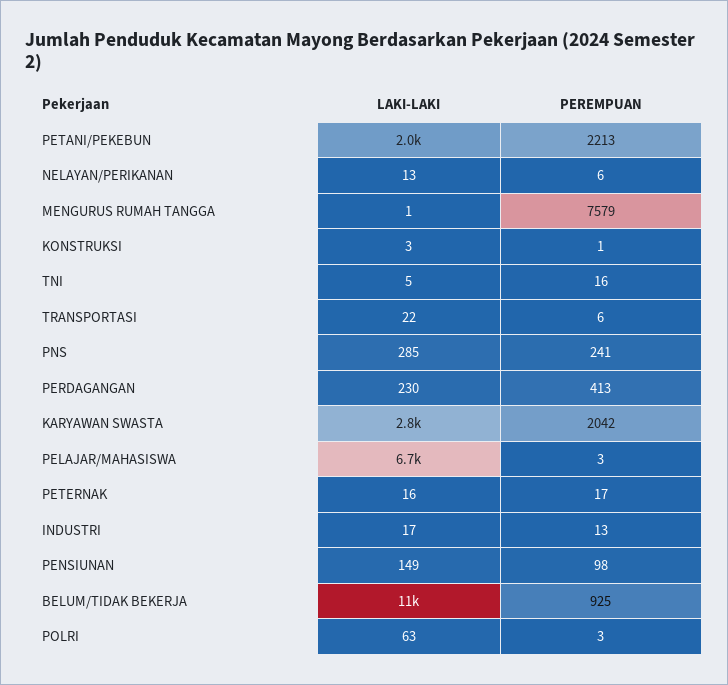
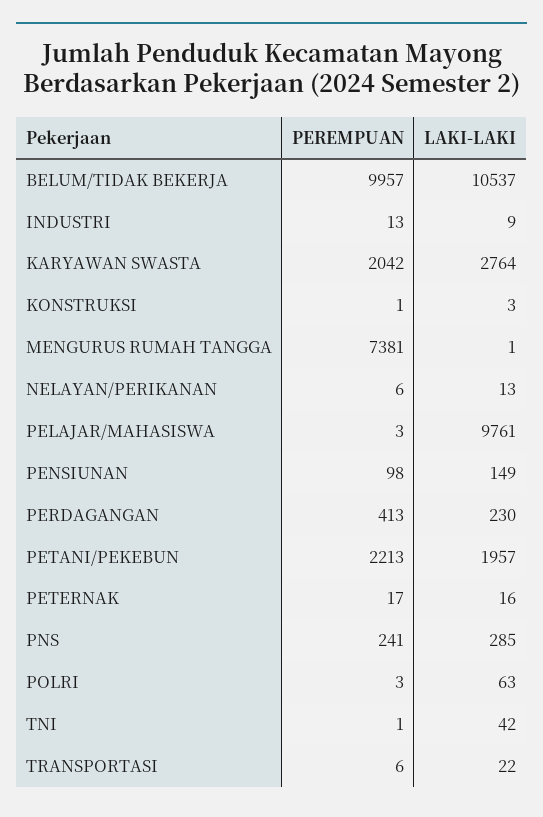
  {
    "LAKI-LAKI": {
      "PETANI/PEKEBUN": 1957,
      "NELAYAN/PERIKANAN": 13,
      "MENGURUS RUMAH TANGGA": 1,
      "KONSTRUKSI": 3,
-     "TNI": 5,
+     "TNI": 42,
      "TRANSPORTASI": 22,
      "PNS": 285,
      "PERDAGANGAN": 230,
      "KARYAWAN SWASTA": 2764,
-     "PELAJAR/MAHASISWA": 6700,
+     "PELAJAR/MAHASISWA": 9761,
      "PETERNAK": 16,
-     "INDUSTRI": 17,
+     "INDUSTRI": 9,
      "PENSIUNAN": 149,
      "BELUM/TIDAK BEKERJA": 10537,
      "POLRI": 63
    },
    "PEREMPUAN": {
      "PETANI/PEKEBUN": 2213,
      "NELAYAN/PERIKANAN": 6,
-     "MENGURUS RUMAH TANGGA": 7579,
+     "MENGURUS RUMAH TANGGA": 7381,
      "KONSTRUKSI": 1,
-     "TNI": 16,
+     "TNI": 1,
      "TRANSPORTASI": 6,
      "PNS": 241,
      "PERDAGANGAN": 413,
      "KARYAWAN SWASTA": 2042,
      "PELAJAR/MAHASISWA": 3,
      "PETERNAK": 17,
      "INDUSTRI": 13,
      "PENSIUNAN": 98,
-     "BELUM/TIDAK BEKERJA": 925,
+     "BELUM/TIDAK BEKERJA": 9957,
      "POLRI": 3
    }
  }

